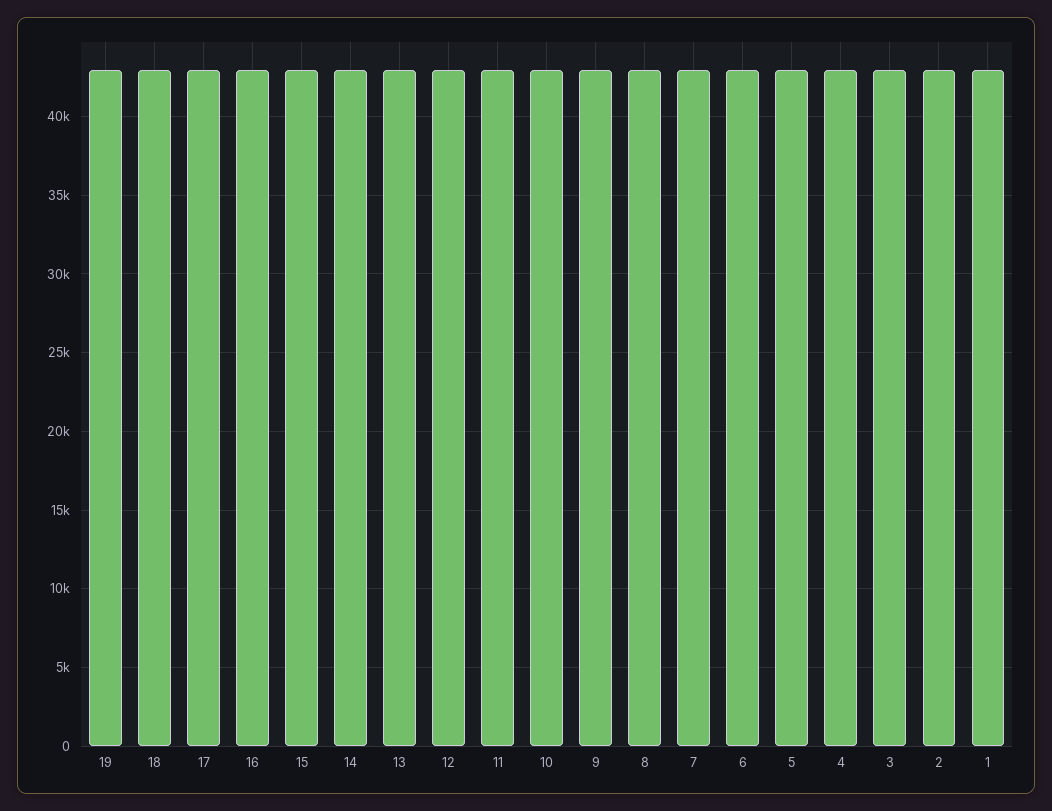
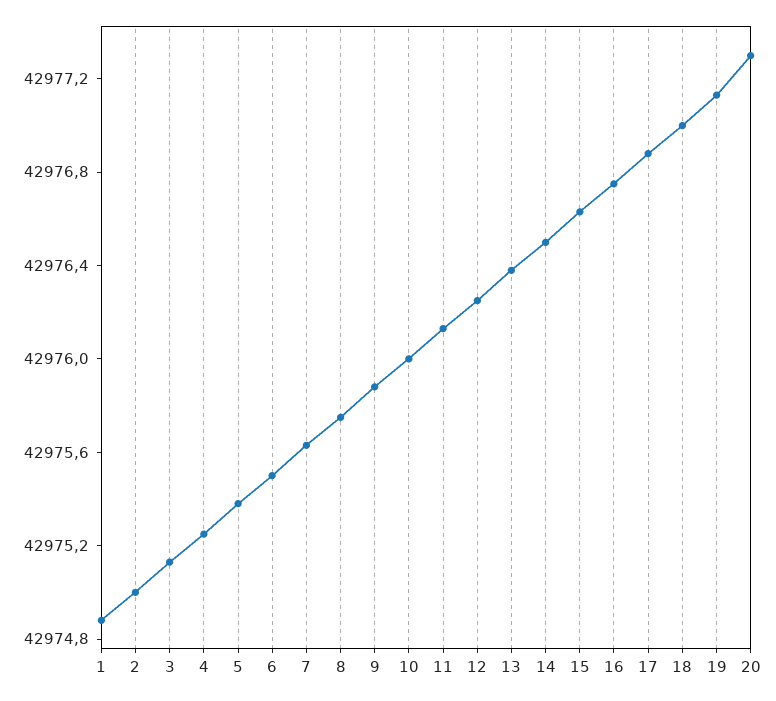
  {
    "19": 42977.1,
    "18": 42977,
    "17": 42976.9,
    "16": 42976.8,
    "15": 42976.6,
    "14": 42976.5,
    "13": 42976.4,
    "12": 42976.3,
    "11": 42976.1,
    "10": 42976,
    "9": 42975.9,
    "8": 42975.8,
    "7": 42975.6,
    "6": 42975.5,
    "5": 42975.4,
    "4": 42975.3,
    "3": 42975.1,
    "2": 42975,
-   "1": 42974.9
+   "1": 42974.9,
+   "20": 42977.3
  }

